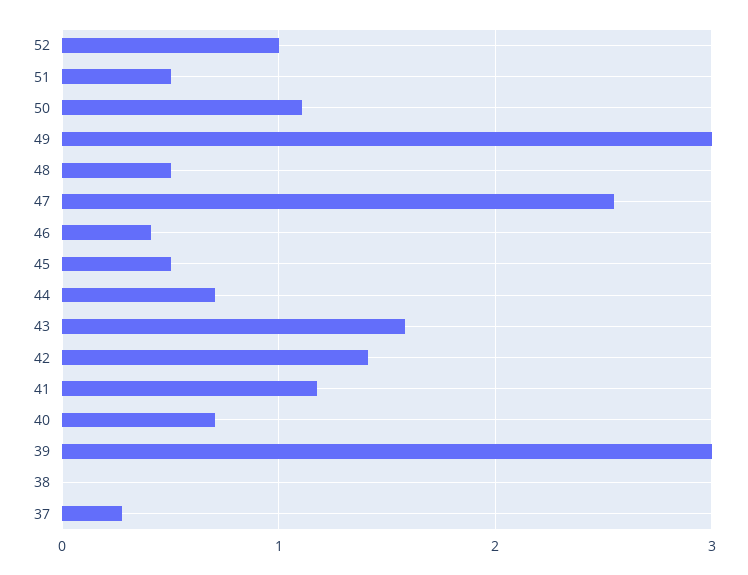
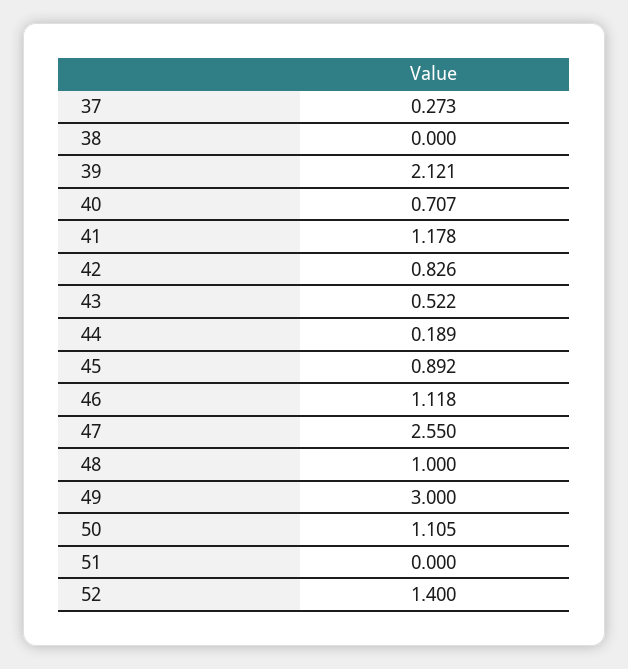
  {
-   "52": 1,
+   "52": 1.4,
-   "51": 0.5,
+   "51": 0,
    "50": 1.105,
    "49": 3,
-   "48": 0.5,
+   "48": 1,
    "47": 2.55,
-   "46": 0.4,
+   "46": 1.118,
-   "45": 0.5,
+   "45": 0.892,
-   "44": 0.7,
+   "44": 0.189,
-   "43": 1.6,
+   "43": 0.522,
-   "42": 1.4,
+   "42": 0.826,
    "41": 1.178,
    "40": 0.707,
-   "39": 3,
+   "39": 2.121,
    "38": 0,
    "37": 0.273
  }

